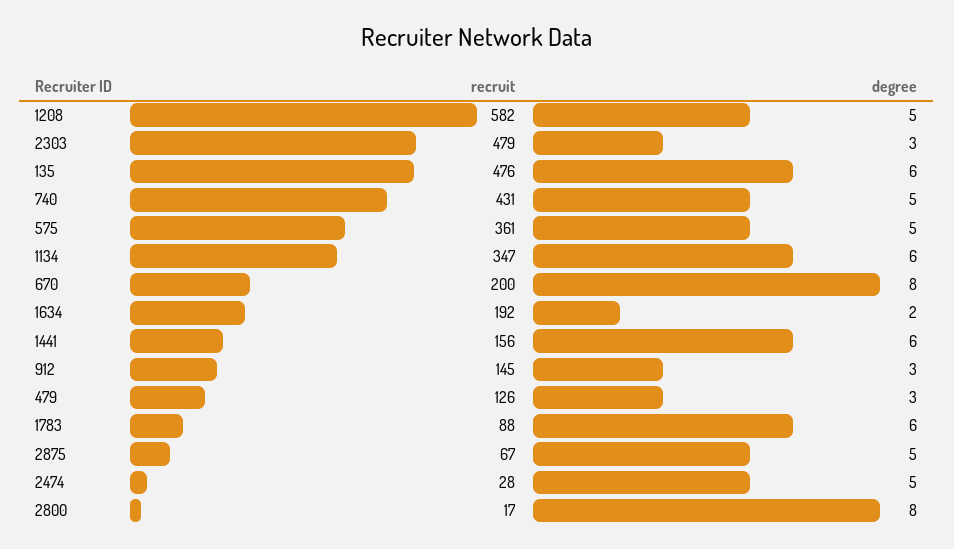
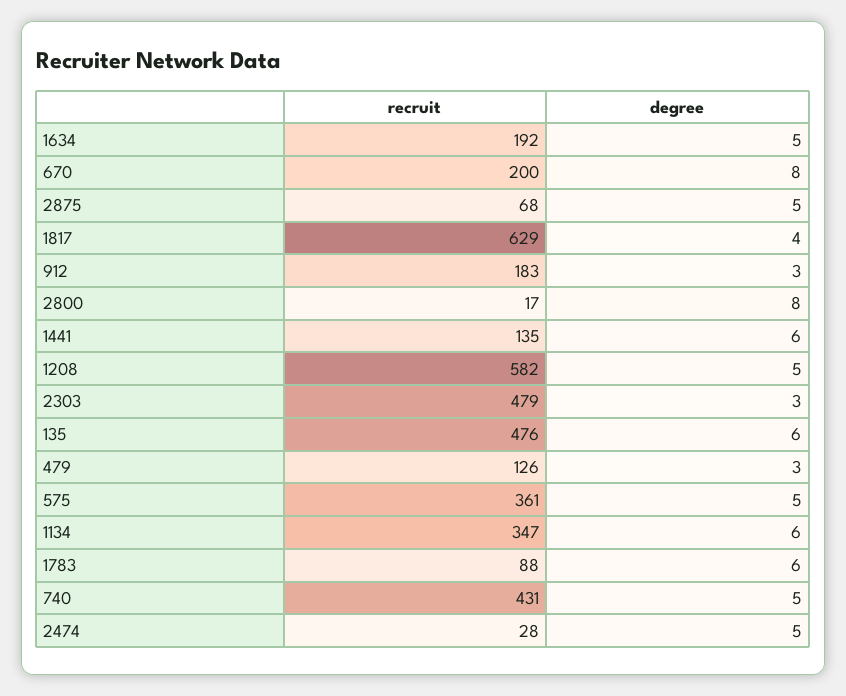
  {
    "recruit": {
      "1208": 582,
      "2303": 479,
      "135": 476,
      "740": 431,
      "575": 361,
      "1134": 347,
      "670": 200,
      "1634": 192,
-     "1441": 156,
+     "1441": 135,
-     "912": 145,
+     "912": 183,
      "479": 126,
      "1783": 88,
-     "2875": 67,
+     "2875": 68,
      "2474": 28,
-     "2800": 17
+     "2800": 17,
+     "1817": 629
    },
    "degree": {
      "1208": 5,
      "2303": 3,
      "135": 6,
      "740": 5,
      "575": 5,
      "1134": 6,
      "670": 8,
-     "1634": 2,
+     "1634": 5,
      "1441": 6,
      "912": 3,
      "479": 3,
      "1783": 6,
      "2875": 5,
      "2474": 5,
-     "2800": 8
+     "2800": 8,
+     "1817": 4
    }
  }

